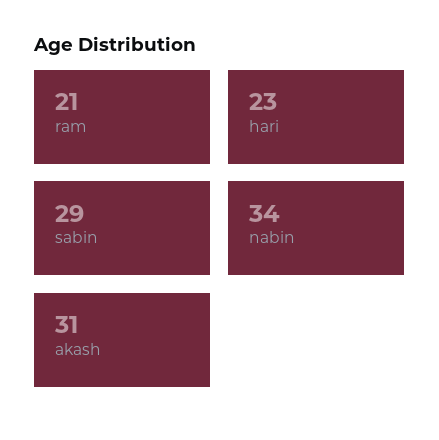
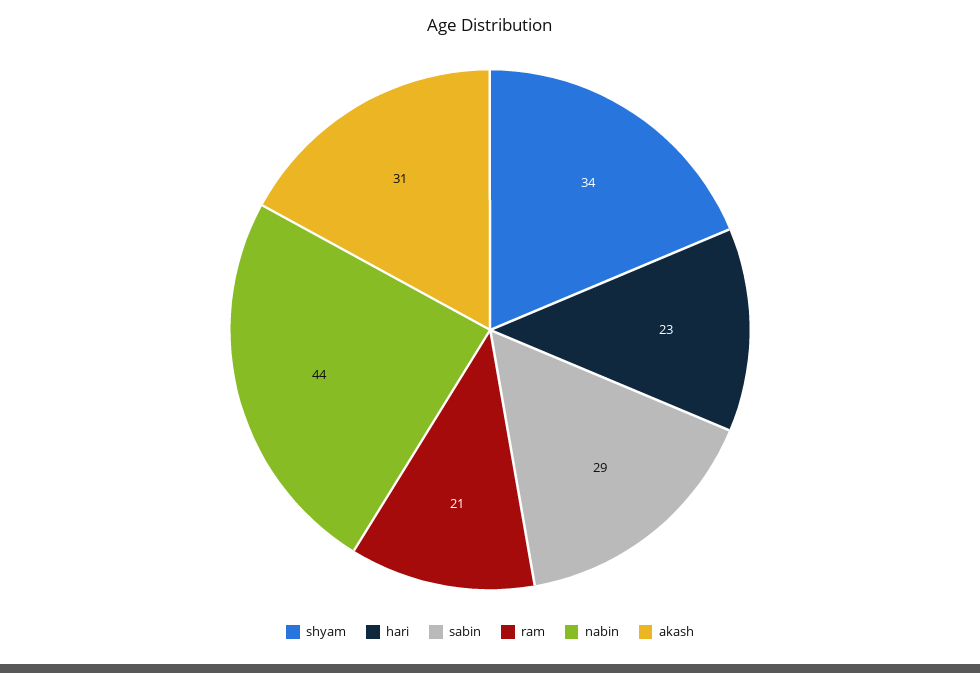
  {
    "ram": 21,
    "hari": 23,
    "sabin": 29,
-   "nabin": 34,
+   "nabin": 44,
-   "akash": 31
+   "akash": 31,
+   "shyam": 34
  }

